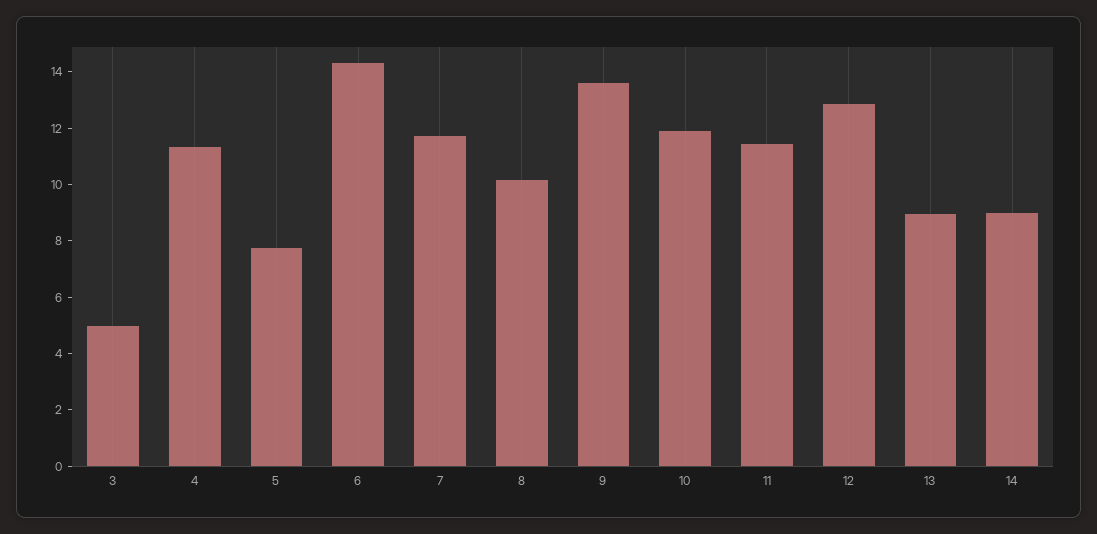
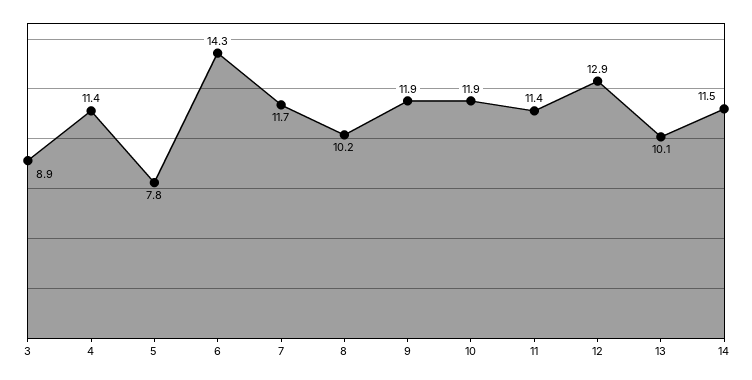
  {
-   "3": 5,
+   "3": 8.9,
    "4": 11.4,
    "5": 7.8,
    "6": 14.3,
    "7": 11.7,
    "8": 10.2,
-   "9": 13.5,
+   "9": 11.9,
    "10": 11.9,
    "11": 11.4,
    "12": 12.9,
-   "13": 9,
+   "13": 10.1,
-   "14": 9
+   "14": 11.5
  }

